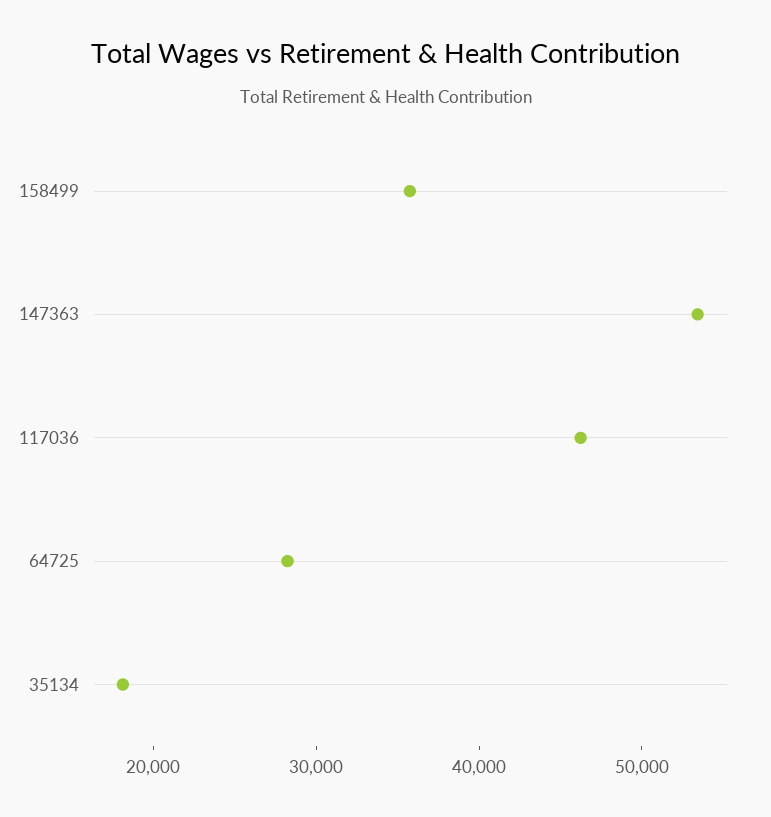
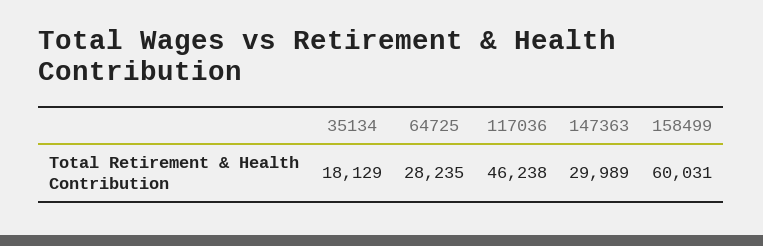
  {
-   "158499": 36000,
+   "158499": 60031,
-   "147363": 54000,
+   "147363": 29989,
    "117036": 46238,
    "64725": 28235,
    "35134": 18129
  }

